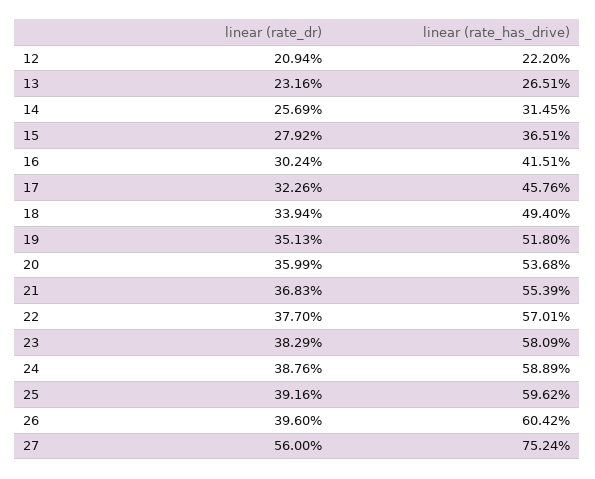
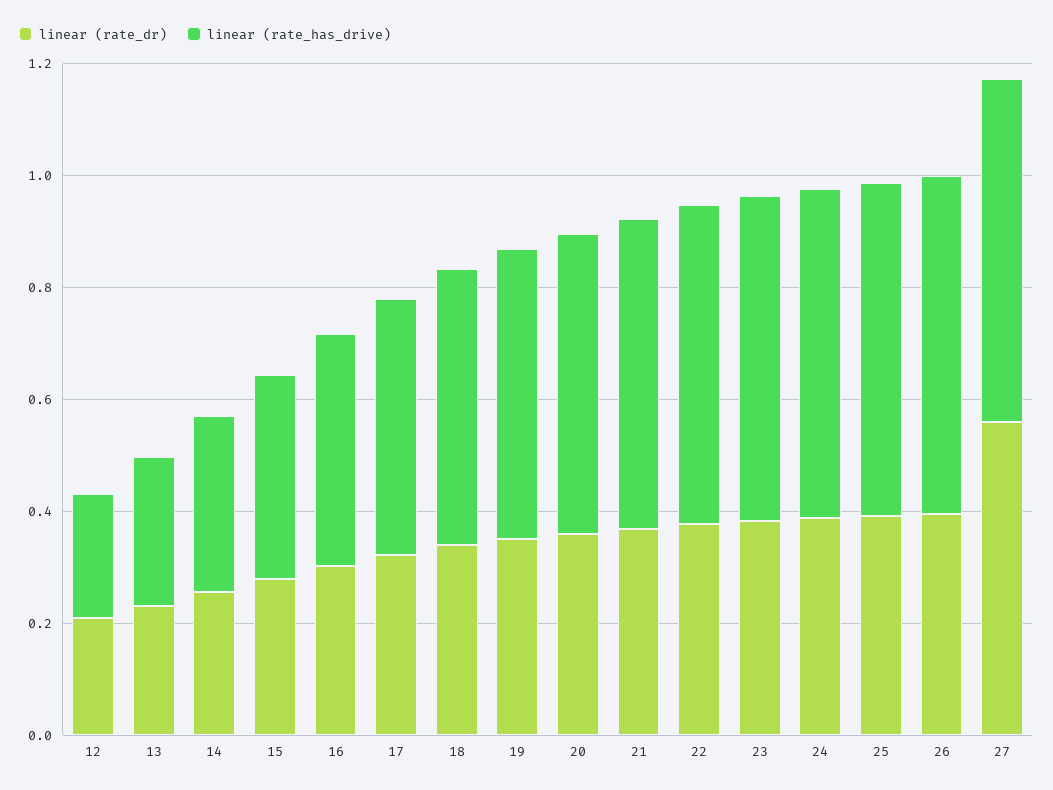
  {
    "linear (rate_dr)": {
      "12": 0.2094,
      "13": 0.2316,
      "14": 0.2569,
      "15": 0.2792,
      "16": 0.3024,
      "17": 0.3226,
      "18": 0.3394,
      "19": 0.3513,
      "20": 0.3599,
      "21": 0.3683,
      "22": 0.377,
      "23": 0.3829,
      "24": 0.3876,
      "25": 0.3916,
      "26": 0.396,
      "27": 0.56
    },
    "linear (rate_has_drive)": {
      "12": 0.222,
      "13": 0.2651,
      "14": 0.3145,
      "15": 0.3651,
      "16": 0.4151,
      "17": 0.4576,
      "18": 0.494,
      "19": 0.518,
      "20": 0.5368,
      "21": 0.5539,
      "22": 0.5701,
      "23": 0.5809,
      "24": 0.5889,
      "25": 0.5962,
      "26": 0.6042,
-     "27": 0.7524
+     "27": 0.6
    }
  }

